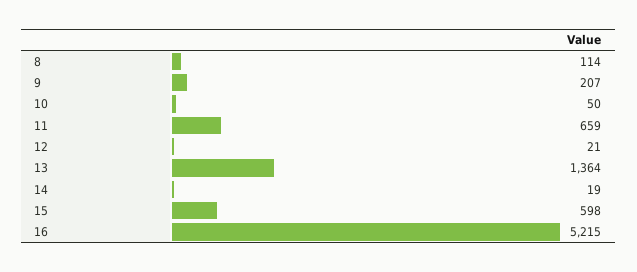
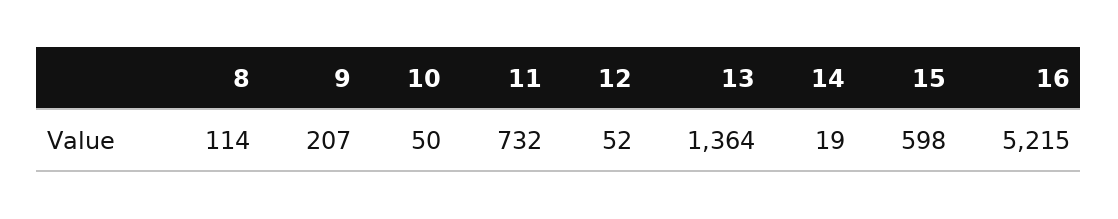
  {
    "8": 114,
    "9": 207,
    "10": 50,
-   "11": 659,
+   "11": 732,
-   "12": 21,
+   "12": 52,
    "13": 1364,
    "14": 19,
    "15": 598,
    "16": 5215
  }

